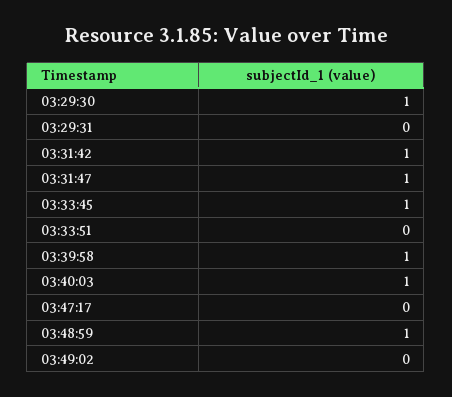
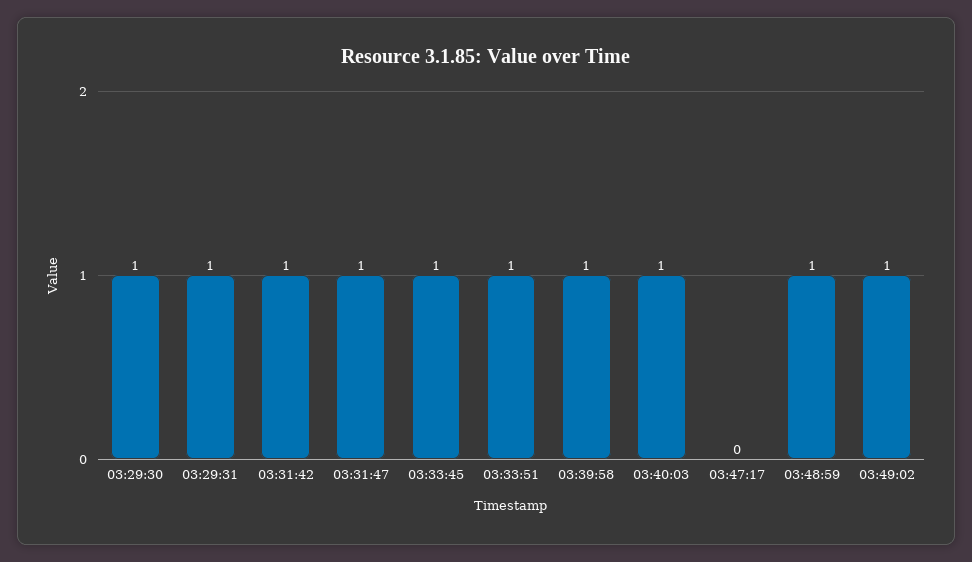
  {
    "03:29:30": 1,
-   "03:29:31": 0,
+   "03:29:31": 1,
    "03:31:42": 1,
    "03:31:47": 1,
    "03:33:45": 1,
-   "03:33:51": 0,
+   "03:33:51": 1,
    "03:39:58": 1,
    "03:40:03": 1,
    "03:47:17": 0,
    "03:48:59": 1,
-   "03:49:02": 0
+   "03:49:02": 1
  }

